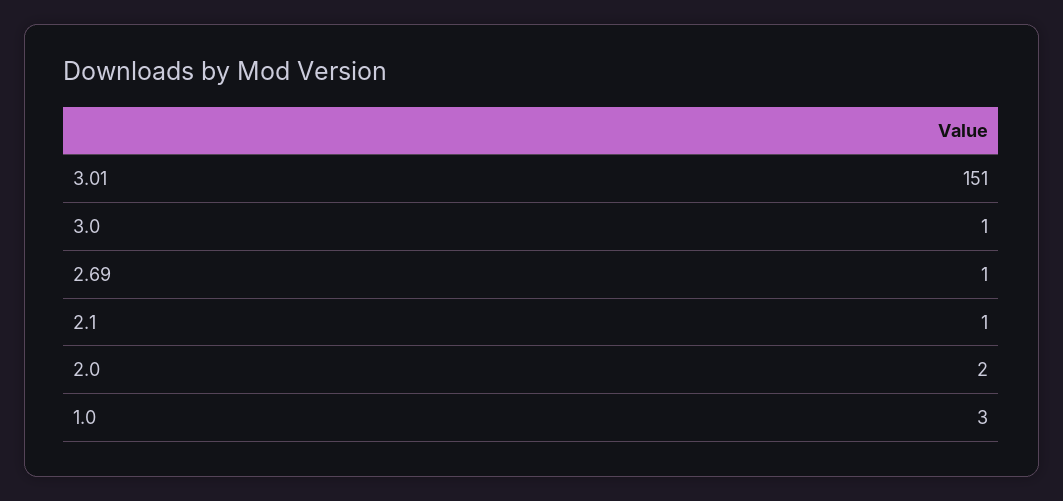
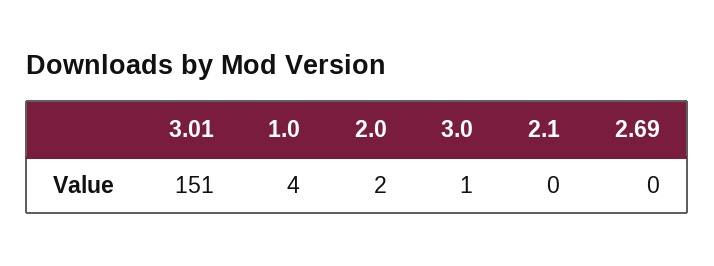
  {
    "3.01": 151,
    "3.0": 1,
-   "2.69": 1,
+   "2.69": 0,
-   "2.1": 1,
+   "2.1": 0,
    "2.0": 2,
-   "1.0": 3
+   "1.0": 4
  }

